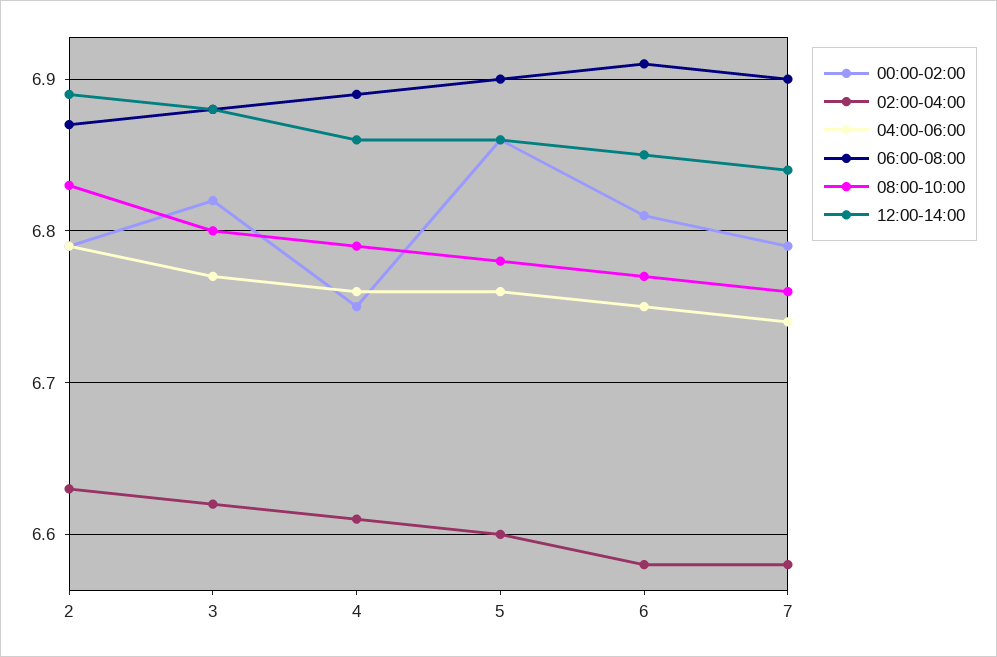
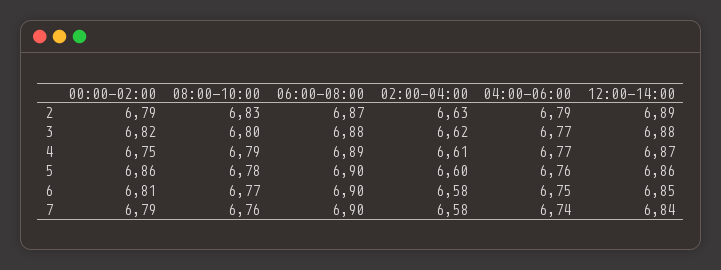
  {
    "00:00-02:00": {
      "2": 6.79,
      "3": 6.82,
      "4": 6.75,
      "5": 6.86,
      "6": 6.81,
      "7": 6.79
    },
    "02:00-04:00": {
      "2": 6.63,
      "3": 6.62,
      "4": 6.61,
      "5": 6.6,
      "6": 6.58,
      "7": 6.58
    },
    "04:00-06:00": {
      "2": 6.79,
      "3": 6.77,
-     "4": 6.76,
+     "4": 6.77,
      "5": 6.76,
      "6": 6.75,
      "7": 6.74
    },
    "06:00-08:00": {
      "2": 6.87,
      "3": 6.88,
      "4": 6.89,
      "5": 6.9,
-     "6": 6.91,
+     "6": 6.9,
      "7": 6.9
    },
    "08:00-10:00": {
      "2": 6.83,
      "3": 6.8,
      "4": 6.79,
      "5": 6.78,
      "6": 6.77,
      "7": 6.76
    },
    "12:00-14:00": {
      "2": 6.89,
      "3": 6.88,
-     "4": 6.86,
+     "4": 6.87,
      "5": 6.86,
      "6": 6.85,
      "7": 6.84
    }
  }

